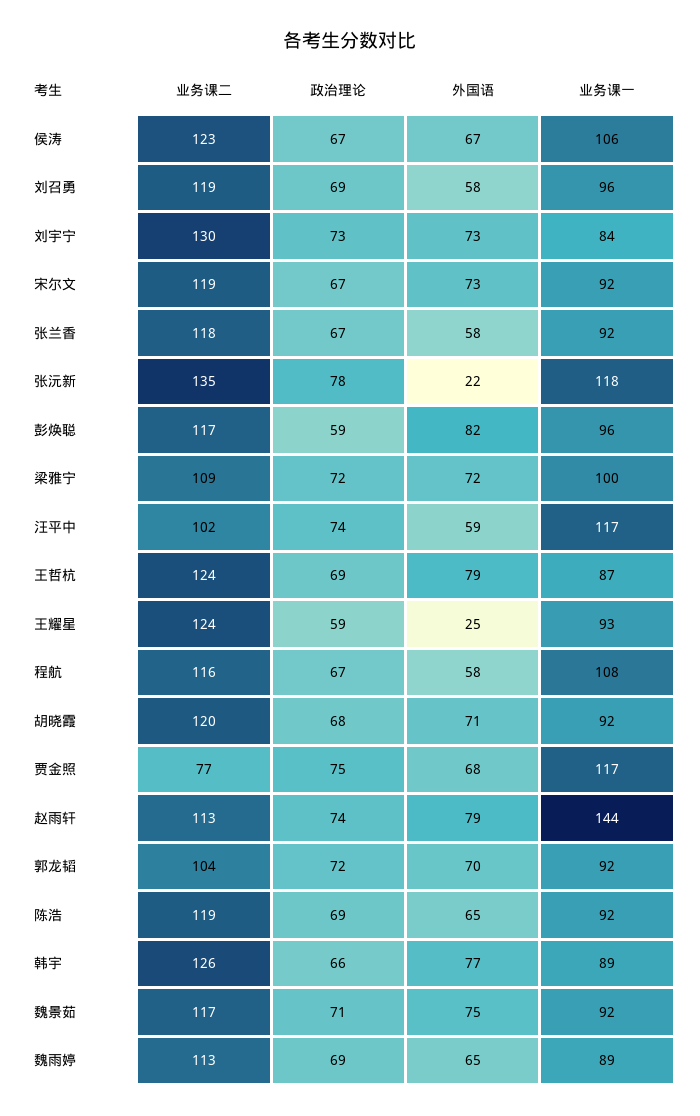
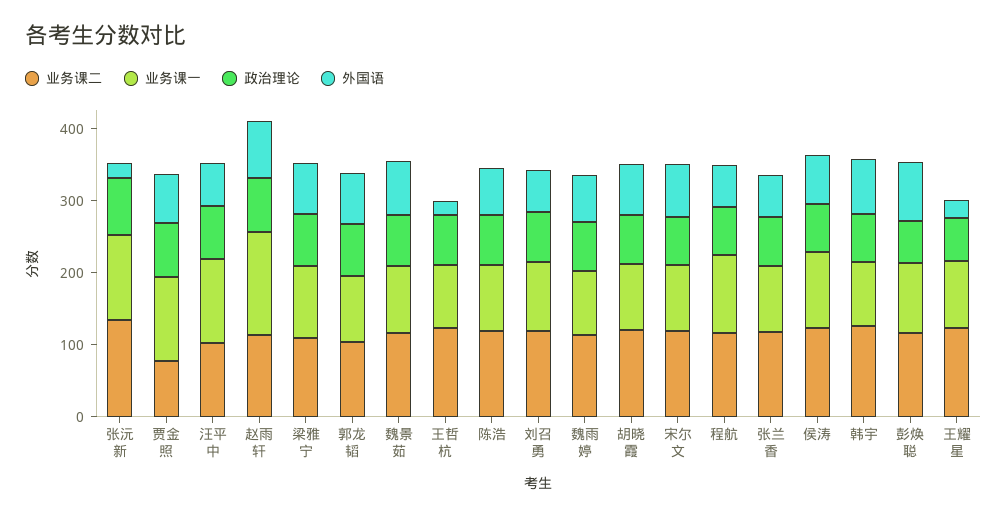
  {
    "业务课二": {
      "侯涛": 123,
      "刘召勇": 119,
-     "刘宇宁": 130,
      "宋尔文": 119,
      "张兰香": 118,
      "张沅新": 135,
      "彭焕聪": 117,
      "梁雅宁": 109,
      "汪平中": 102,
      "王哲杭": 124,
      "王耀星": 124,
      "程航": 116,
      "胡晓霞": 120,
      "贾金照": 77,
      "赵雨轩": 113,
      "郭龙韬": 104,
      "陈浩": 119,
      "韩宇": 126,
      "魏景茹": 117,
      "魏雨婷": 113
    },
    "政治理论": {
      "侯涛": 67,
      "刘召勇": 69,
-     "刘宇宁": 73,
      "宋尔文": 67,
      "张兰香": 67,
      "张沅新": 78,
      "彭焕聪": 59,
      "梁雅宁": 72,
      "汪平中": 74,
      "王哲杭": 69,
      "王耀星": 59,
      "程航": 67,
      "胡晓霞": 68,
      "贾金照": 75,
      "赵雨轩": 74,
      "郭龙韬": 72,
      "陈浩": 69,
      "韩宇": 66,
      "魏景茹": 71,
      "魏雨婷": 69
    },
    "外国语": {
      "侯涛": 67,
      "刘召勇": 58,
-     "刘宇宁": 73,
      "宋尔文": 73,
      "张兰香": 58,
      "张沅新": 22,
      "彭焕聪": 82,
      "梁雅宁": 72,
      "汪平中": 59,
-     "王哲杭": 79,
+     "王哲杭": 20,
      "王耀星": 25,
      "程航": 58,
      "胡晓霞": 71,
      "贾金照": 68,
      "赵雨轩": 79,
      "郭龙韬": 70,
      "陈浩": 65,
      "韩宇": 77,
      "魏景茹": 75,
      "魏雨婷": 65
    },
    "业务课一": {
      "侯涛": 106,
      "刘召勇": 96,
-     "刘宇宁": 84,
      "宋尔文": 92,
      "张兰香": 92,
      "张沅新": 118,
      "彭焕聪": 96,
      "梁雅宁": 100,
      "汪平中": 117,
      "王哲杭": 87,
      "王耀星": 93,
      "程航": 108,
      "胡晓霞": 92,
      "贾金照": 117,
      "赵雨轩": 144,
      "郭龙韬": 92,
      "陈浩": 92,
      "韩宇": 89,
      "魏景茹": 92,
      "魏雨婷": 89
    }
  }

